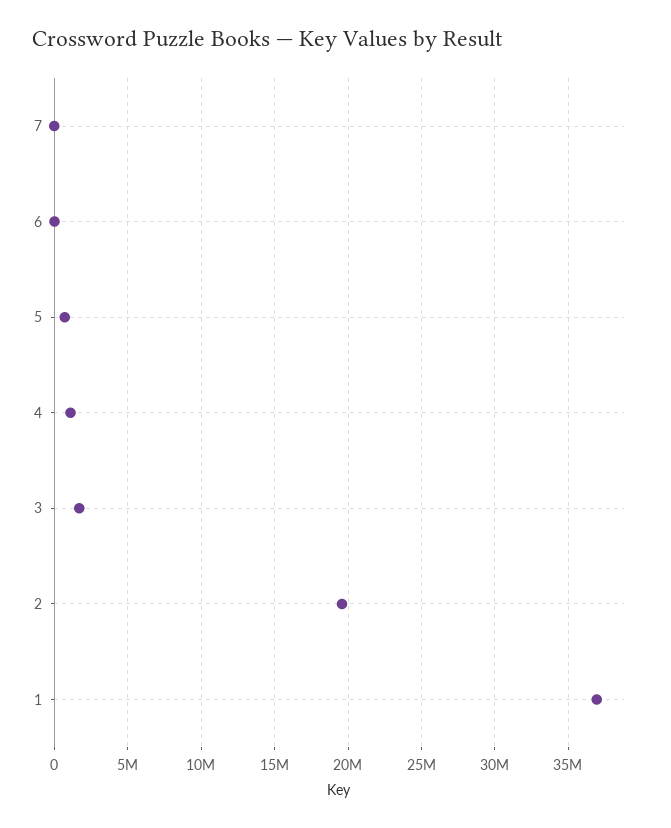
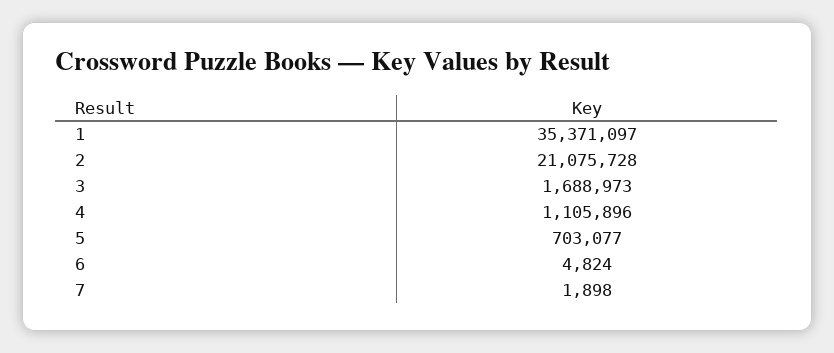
  {
    "7": 1898,
    "6": 4824,
    "5": 703077,
    "4": 1105896,
    "3": 1688973,
-   "2": 19500000,
+   "2": 21075728,
-   "1": 37000000
+   "1": 35371097
  }

